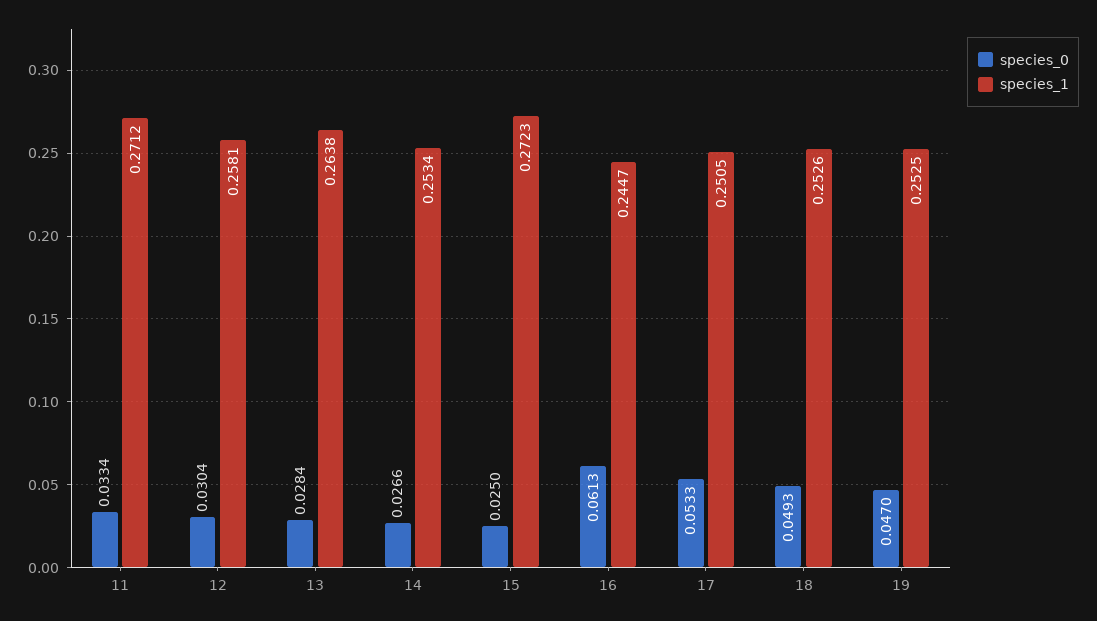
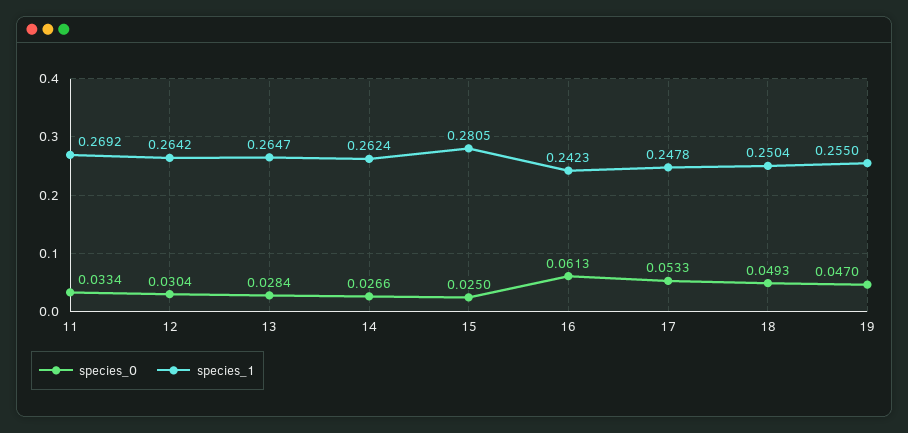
  {
    "species_0": {
      "11": 0.0334,
      "12": 0.0304,
      "13": 0.0284,
      "14": 0.0266,
      "15": 0.025,
      "16": 0.0613,
      "17": 0.0533,
      "18": 0.0493,
      "19": 0.047
    },
    "species_1": {
-     "11": 0.2712,
+     "11": 0.2692,
-     "12": 0.2581,
+     "12": 0.2642,
-     "13": 0.2638,
+     "13": 0.2647,
-     "14": 0.2534,
+     "14": 0.2624,
-     "15": 0.2723,
+     "15": 0.2805,
-     "16": 0.2447,
+     "16": 0.2423,
-     "17": 0.2505,
+     "17": 0.2478,
-     "18": 0.2526,
+     "18": 0.2504,
-     "19": 0.2525
+     "19": 0.255
    }
  }

